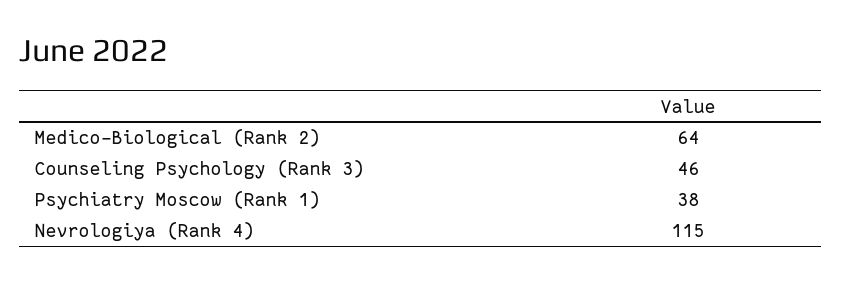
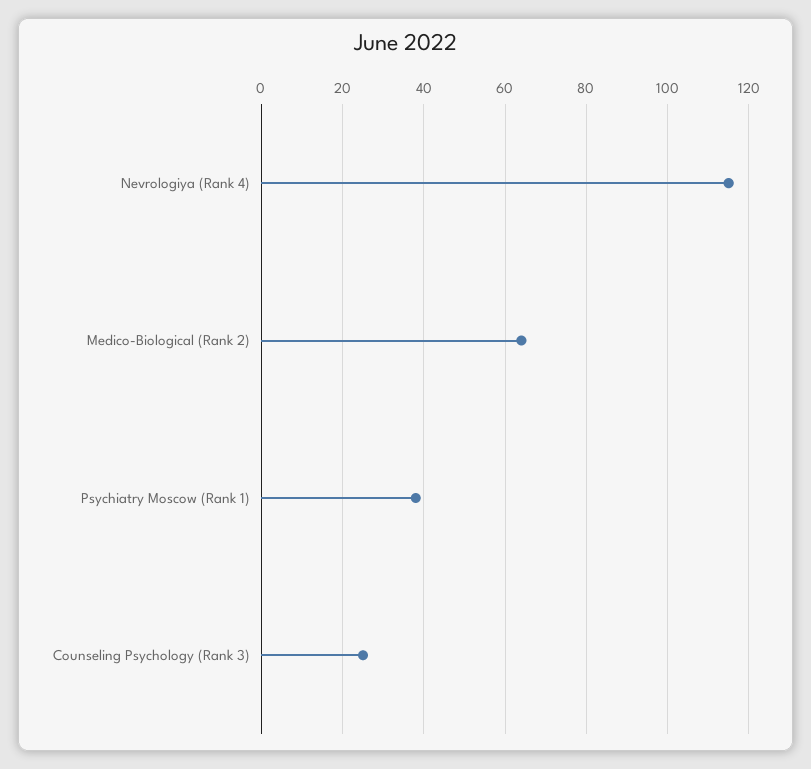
  {
    "Medico-Biological (Rank 2)": 64,
-   "Counseling Psychology (Rank 3)": 46,
+   "Counseling Psychology (Rank 3)": 25,
    "Psychiatry Moscow (Rank 1)": 38,
    "Nevrologiya (Rank 4)": 115
  }

